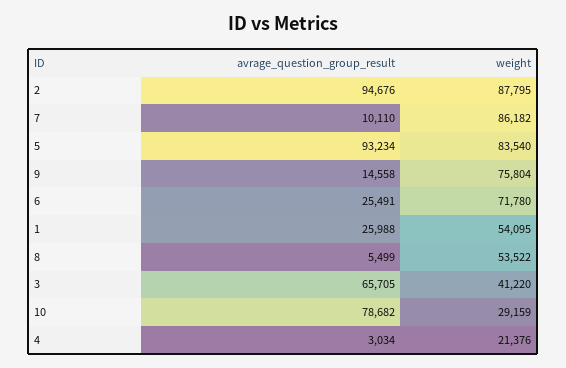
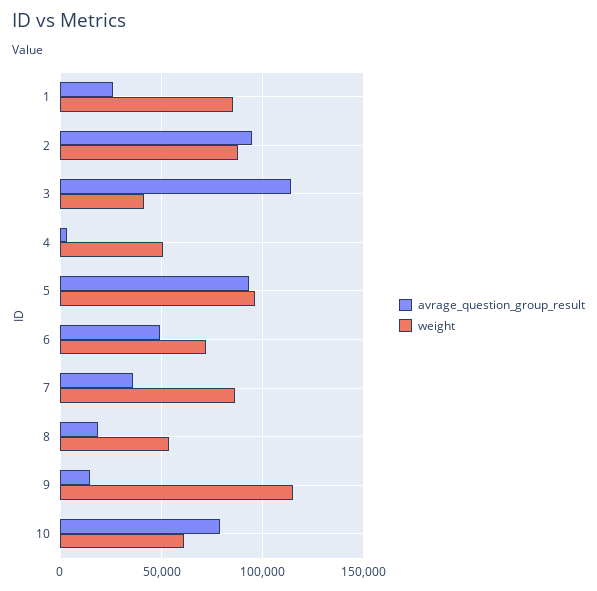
  {
    "avrage_question_group_result": {
      "2": 94676,
-     "7": 10110,
+     "7": 35000,
      "5": 93234,
      "9": 14558,
-     "6": 25491,
+     "6": 50000,
      "1": 25988,
-     "8": 5499,
+     "8": 20000,
-     "3": 65705,
+     "3": 115000,
      "10": 78682,
      "4": 3034
    },
    "weight": {
      "2": 87795,
      "7": 86182,
-     "5": 83540,
+     "5": 95000,
-     "9": 75804,
+     "9": 115000,
      "6": 71780,
-     "1": 54095,
+     "1": 85000,
      "8": 53522,
      "3": 41220,
-     "10": 29159,
+     "10": 60000,
-     "4": 21376
+     "4": 50000
    }
  }

